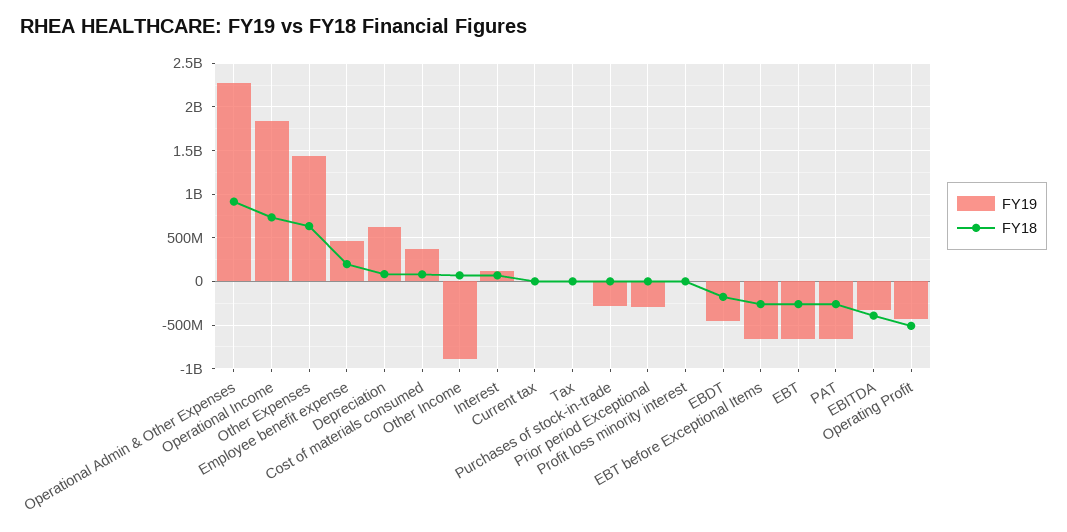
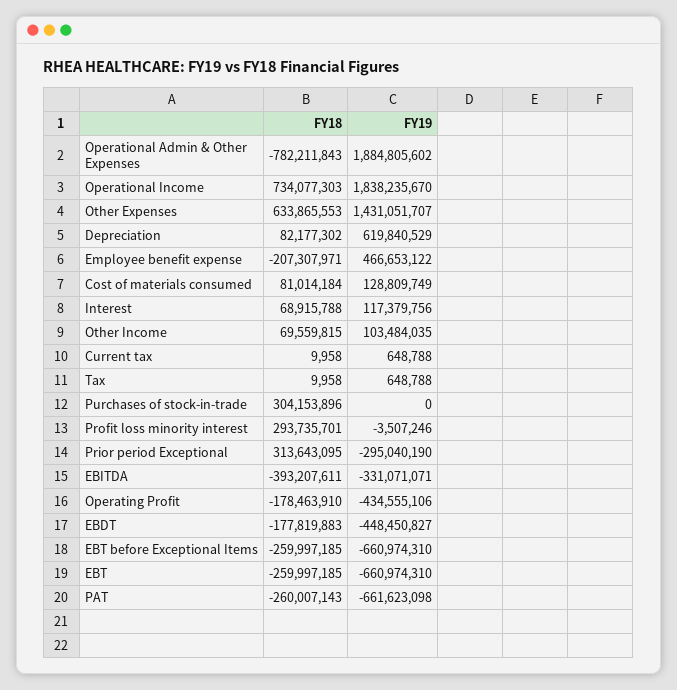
  {
    "FY19": {
-     "Operational Admin & Other Expenses": 2300000000,
+     "Operational Admin & Other Expenses": 1884805602,
      "Operational Income": 1838235670,
      "Other Expenses": 1431051707,
      "Employee benefit expense": 466653122,
      "Depreciation": 619840529,
-     "Cost of materials consumed": 400000000,
+     "Cost of materials consumed": 128809749,
-     "Other Income": -900000000,
+     "Other Income": 103484035,
      "Interest": 117379756,
      "Current tax": 648788,
      "Tax": 648788,
-     "Purchases of stock-in-trade": -300000000,
+     "Purchases of stock-in-trade": 0,
      "Prior period Exceptional": -295040190,
      "Profit loss minority interest": -3507246,
      "EBDT": -448450827,
      "EBT before Exceptional Items": -660974310,
      "EBT": -660974310,
      "PAT": -661623098,
      "EBITDA": -331071071,
      "Operating Profit": -434555106
    },
    "FY18": {
-     "Operational Admin & Other Expenses": 900000000,
+     "Operational Admin & Other Expenses": -782211843,
      "Operational Income": 734077303,
      "Other Expenses": 633865553,
-     "Employee benefit expense": 200000000,
+     "Employee benefit expense": -207307971,
      "Depreciation": 82177302,
      "Cost of materials consumed": 81014184,
      "Other Income": 69559815,
      "Interest": 68915788,
      "Current tax": 9958,
      "Tax": 9958,
-     "Purchases of stock-in-trade": 0,
+     "Purchases of stock-in-trade": 304153896,
-     "Prior period Exceptional": 0,
+     "Prior period Exceptional": 313643095,
-     "Profit loss minority interest": 0,
+     "Profit loss minority interest": 293735701,
      "EBDT": -177819883,
      "EBT before Exceptional Items": -259997185,
      "EBT": -259997185,
      "PAT": -260007143,
      "EBITDA": -393207611,
-     "Operating Profit": -500000000
+     "Operating Profit": -178463910
    }
  }

